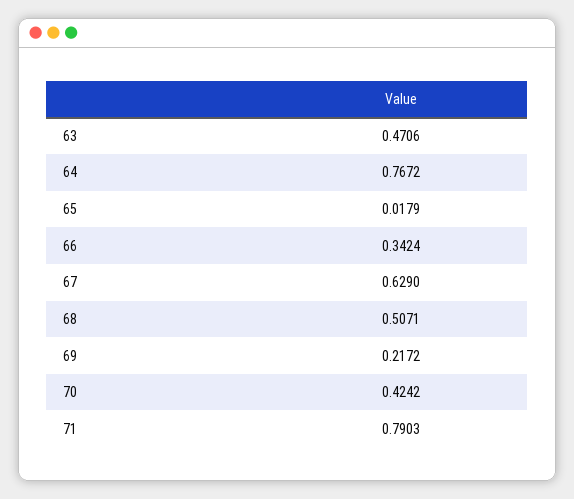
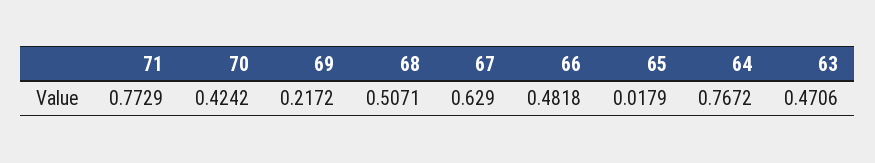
  {
    "63": 0.4706,
    "64": 0.7672,
    "65": 0.0179,
-   "66": 0.3424,
+   "66": 0.4818,
    "67": 0.629,
    "68": 0.5071,
    "69": 0.2172,
    "70": 0.4242,
-   "71": 0.7903
+   "71": 0.7729
  }

